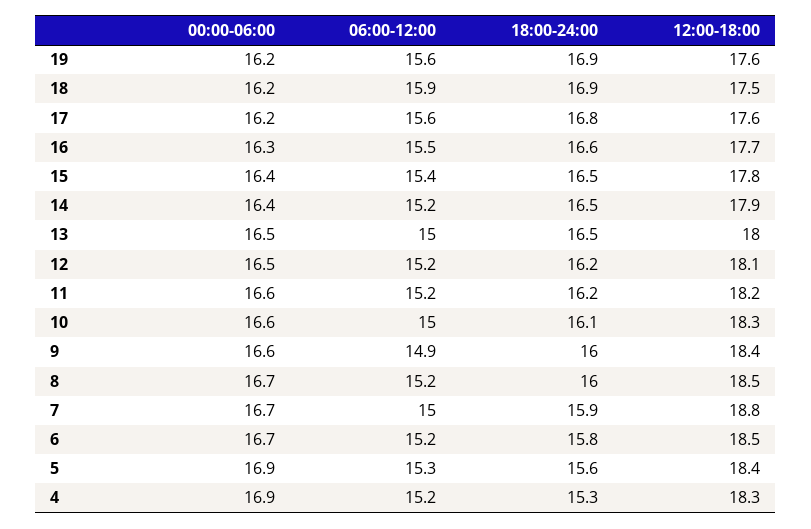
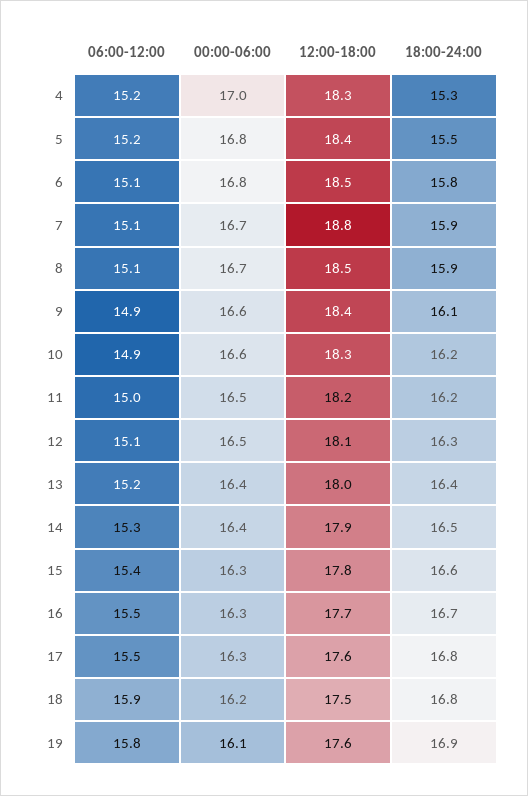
  {
    "00:00-06:00": {
-     "19": 16.2,
+     "19": 16.1,
      "18": 16.2,
-     "17": 16.2,
+     "17": 16.3,
      "16": 16.3,
-     "15": 16.4,
+     "15": 16.3,
      "14": 16.4,
-     "13": 16.5,
+     "13": 16.4,
      "12": 16.5,
-     "11": 16.6,
+     "11": 16.5,
      "10": 16.6,
      "9": 16.6,
      "8": 16.7,
      "7": 16.7,
-     "6": 16.7,
+     "6": 16.8,
-     "5": 16.9,
+     "5": 16.8,
-     "4": 16.9
+     "4": 17
    },
    "06:00-12:00": {
-     "19": 15.6,
+     "19": 15.8,
      "18": 15.9,
-     "17": 15.6,
+     "17": 15.5,
      "16": 15.5,
      "15": 15.4,
-     "14": 15.2,
+     "14": 15.3,
-     "13": 15,
+     "13": 15.2,
-     "12": 15.2,
+     "12": 15.1,
-     "11": 15.2,
+     "11": 15,
-     "10": 15,
+     "10": 14.9,
      "9": 14.9,
-     "8": 15.2,
+     "8": 15.1,
-     "7": 15,
+     "7": 15.1,
-     "6": 15.2,
+     "6": 15.1,
-     "5": 15.3,
+     "5": 15.2,
      "4": 15.2
    },
    "18:00-24:00": {
      "19": 16.9,
-     "18": 16.9,
+     "18": 16.8,
      "17": 16.8,
-     "16": 16.6,
+     "16": 16.7,
-     "15": 16.5,
+     "15": 16.6,
      "14": 16.5,
-     "13": 16.5,
+     "13": 16.4,
-     "12": 16.2,
+     "12": 16.3,
      "11": 16.2,
-     "10": 16.1,
+     "10": 16.2,
-     "9": 16,
+     "9": 16.1,
-     "8": 16,
+     "8": 15.9,
      "7": 15.9,
      "6": 15.8,
-     "5": 15.6,
+     "5": 15.5,
      "4": 15.3
    },
    "12:00-18:00": {
      "19": 17.6,
      "18": 17.5,
      "17": 17.6,
      "16": 17.7,
      "15": 17.8,
      "14": 17.9,
      "13": 18,
      "12": 18.1,
      "11": 18.2,
      "10": 18.3,
      "9": 18.4,
      "8": 18.5,
      "7": 18.8,
      "6": 18.5,
      "5": 18.4,
      "4": 18.3
    }
  }

